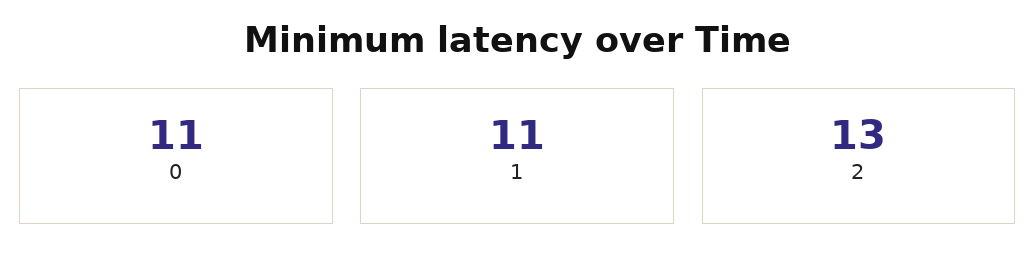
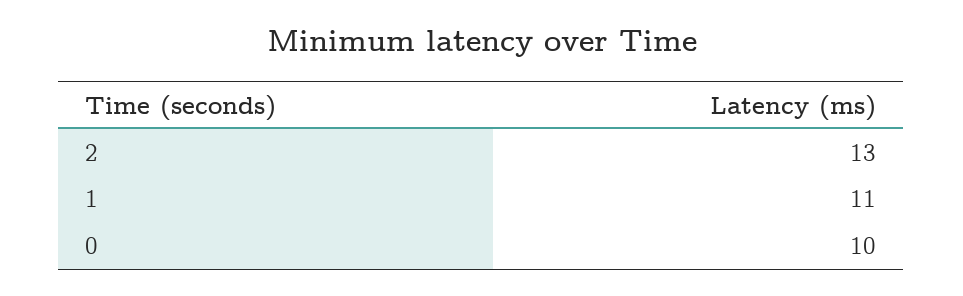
  {
-   "0": 11,
+   "0": 10,
    "1": 11,
    "2": 13
  }

